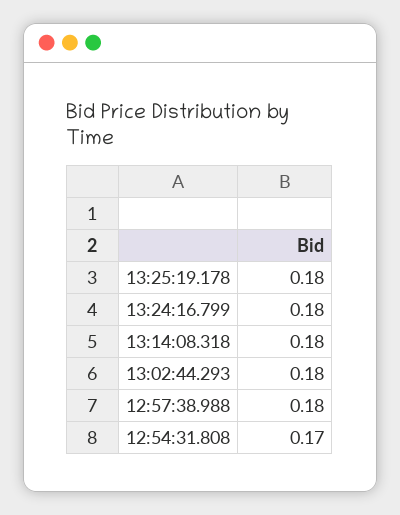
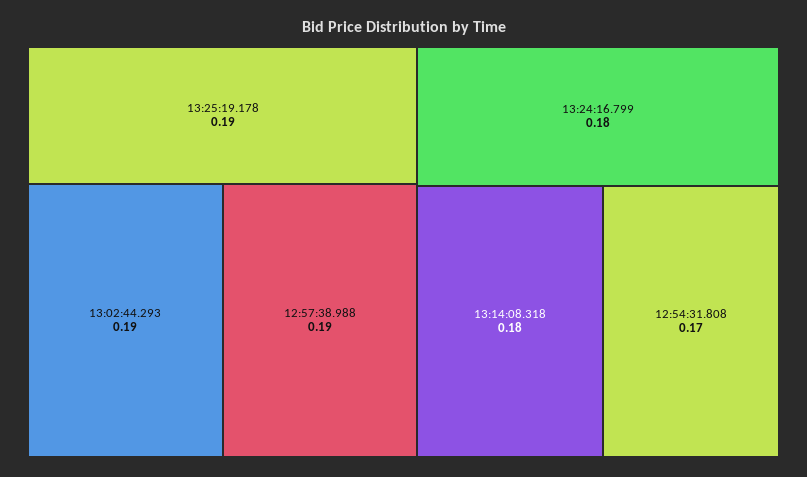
  {
-   "13:25:19.178": 0.18,
+   "13:25:19.178": 0.19,
    "13:24:16.799": 0.18,
    "13:14:08.318": 0.18,
-   "13:02:44.293": 0.18,
+   "13:02:44.293": 0.19,
-   "12:57:38.988": 0.18,
+   "12:57:38.988": 0.19,
    "12:54:31.808": 0.17
  }

